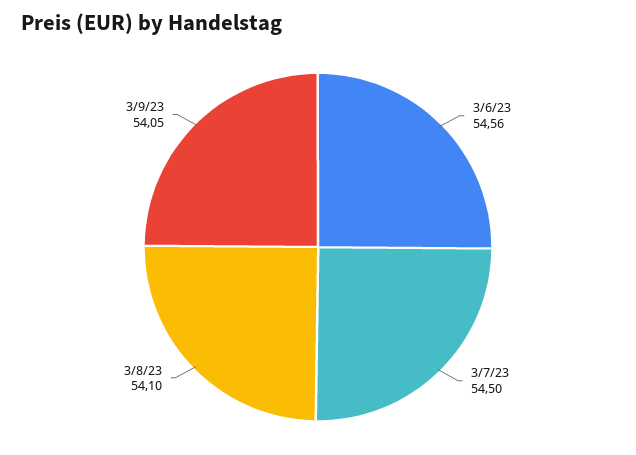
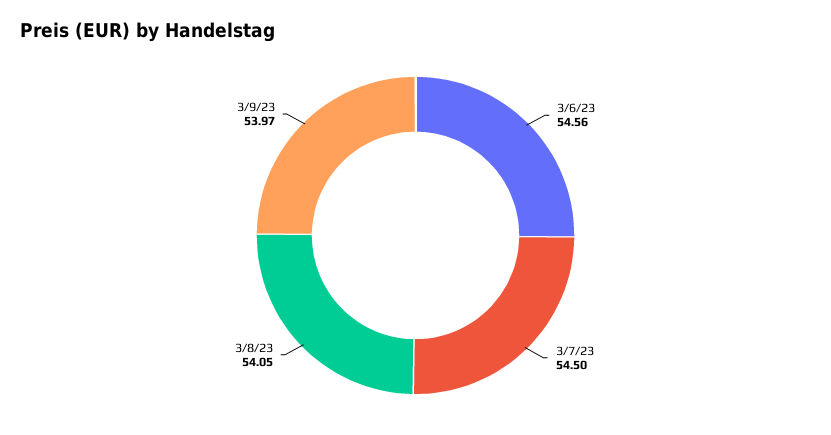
  {
    "3/6/23": 54.56,
    "3/7/23": 54.5,
-   "3/8/23": 54.1,
+   "3/8/23": 54.05,
-   "3/9/23": 54.05
+   "3/9/23": 53.97
  }

